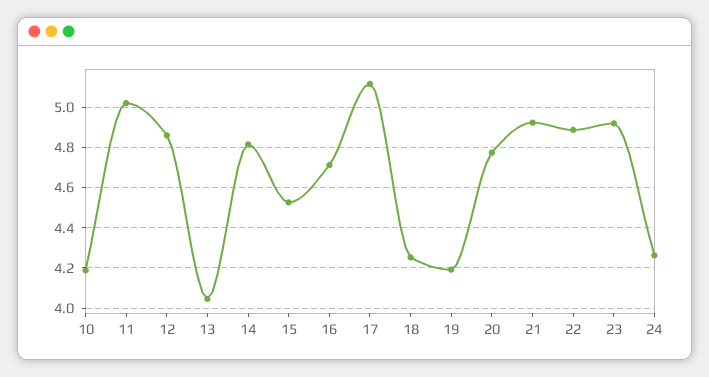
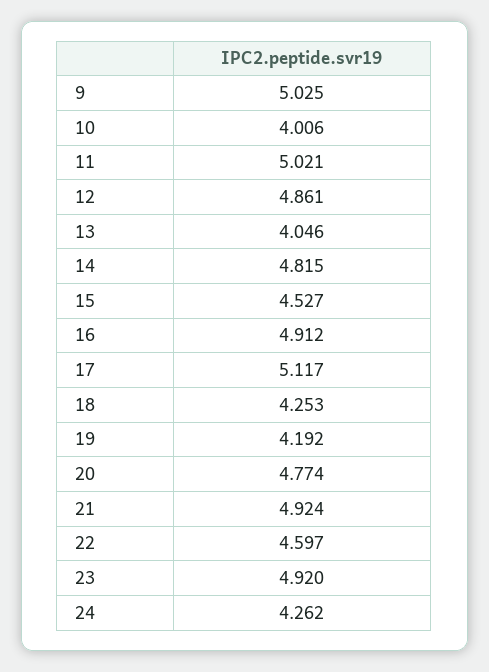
  {
-   "10": 4.2,
+   "10": 4.006,
    "11": 5.021,
    "12": 4.861,
    "13": 4.046,
    "14": 4.815,
    "15": 4.527,
-   "16": 4.7,
+   "16": 4.912,
    "17": 5.117,
    "18": 4.253,
    "19": 4.192,
    "20": 4.774,
    "21": 4.924,
-   "22": 4.9,
+   "22": 4.597,
    "23": 4.92,
-   "24": 4.262
+   "24": 4.262,
+   "9": 5.025
  }

